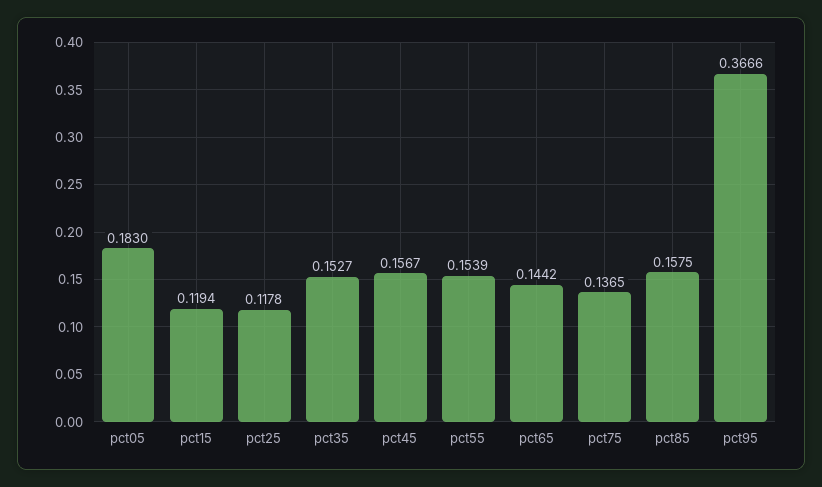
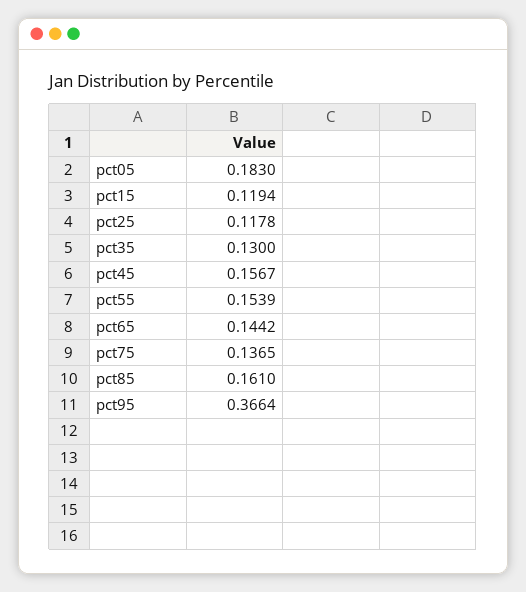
  {
    "pct05": 0.183,
    "pct15": 0.1194,
    "pct25": 0.1178,
-   "pct35": 0.1527,
+   "pct35": 0.13,
    "pct45": 0.1567,
    "pct55": 0.1539,
    "pct65": 0.1442,
    "pct75": 0.1365,
-   "pct85": 0.1575,
+   "pct85": 0.161,
-   "pct95": 0.3666
+   "pct95": 0.3664
  }

